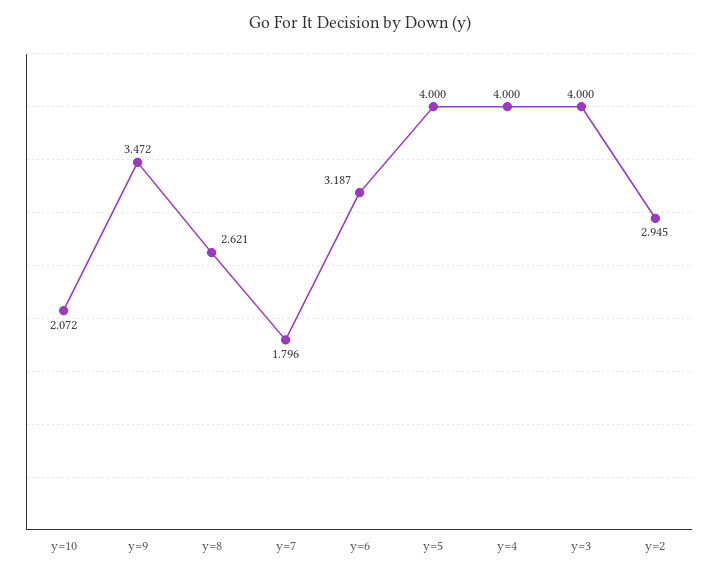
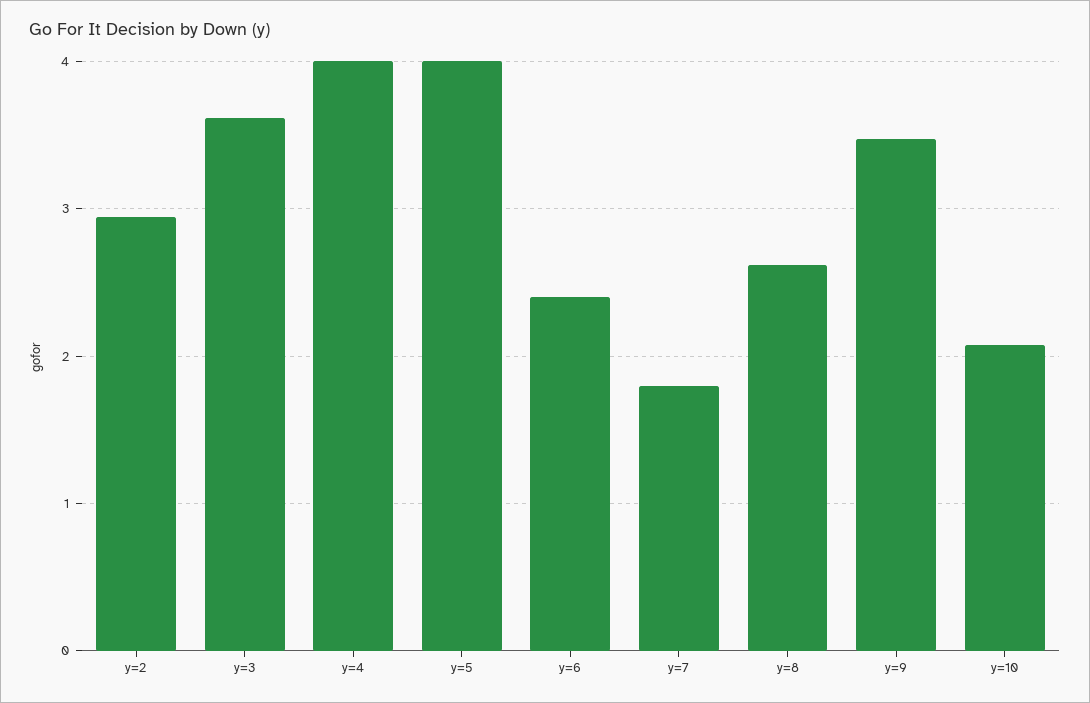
  {
    "y=10": 2.072,
    "y=9": 3.472,
    "y=8": 2.621,
    "y=7": 1.796,
-   "y=6": 3.187,
+   "y=6": 2.4,
    "y=5": 4,
    "y=4": 4,
-   "y=3": 4,
+   "y=3": 3.6,
    "y=2": 2.945
  }

